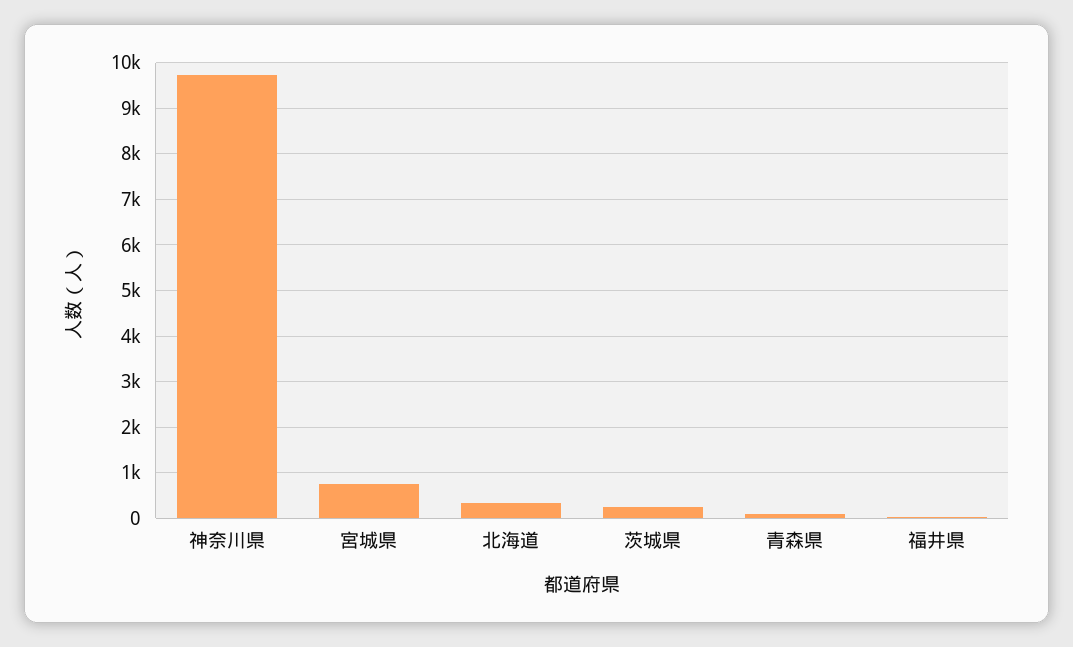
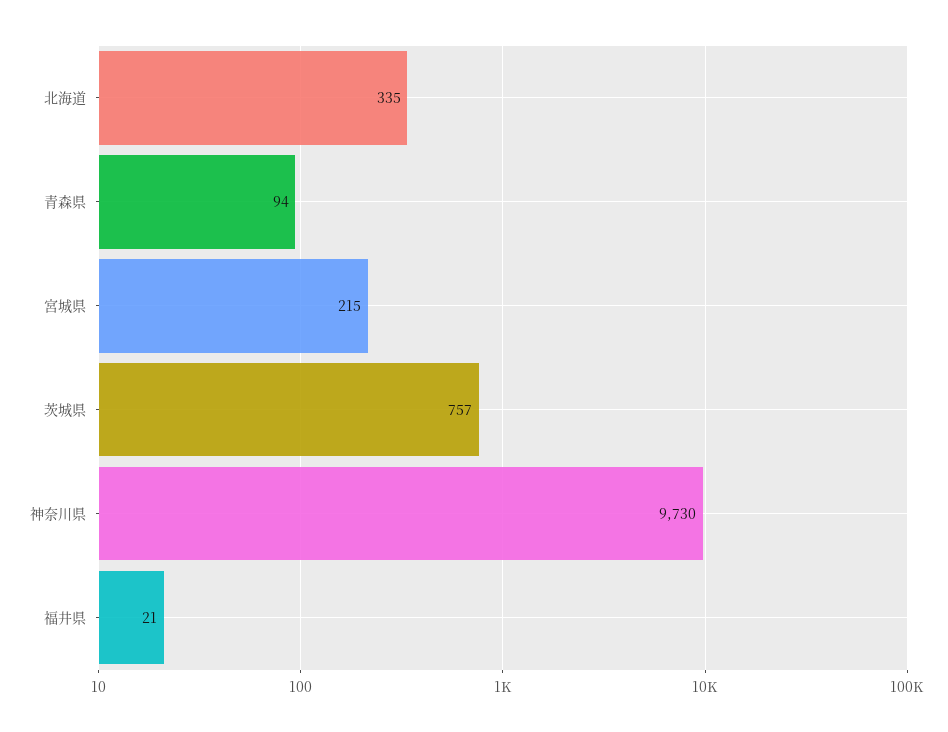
  {
    "神奈川県": 9730,
-   "宮城県": 800,
+   "宮城県": 215,
    "北海道": 335,
-   "茨城県": 200,
+   "茨城県": 757,
    "青森県": 94,
    "福井県": 21
  }

